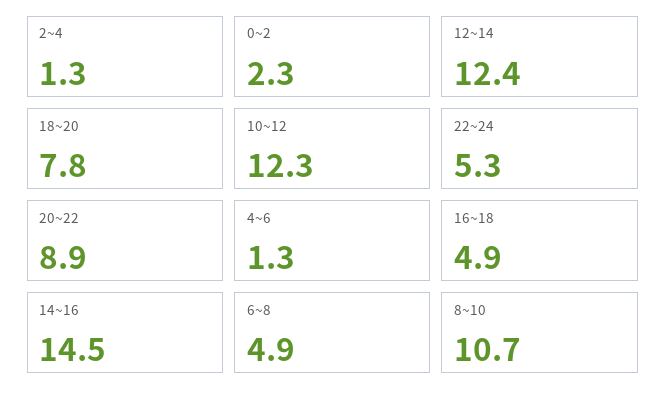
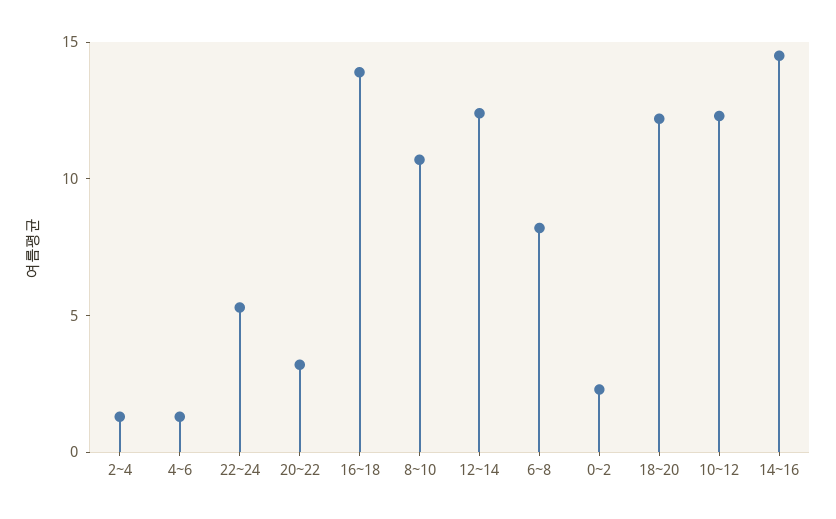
  {
    "2~4": 1.3,
    "0~2": 2.3,
    "12~14": 12.4,
-   "18~20": 7.8,
+   "18~20": 12,
    "10~12": 12.3,
    "22~24": 5.3,
-   "20~22": 8.9,
+   "20~22": 3,
    "4~6": 1.3,
-   "16~18": 4.9,
+   "16~18": 14,
    "14~16": 14.5,
-   "6~8": 4.9,
+   "6~8": 8,
    "8~10": 10.7
  }

